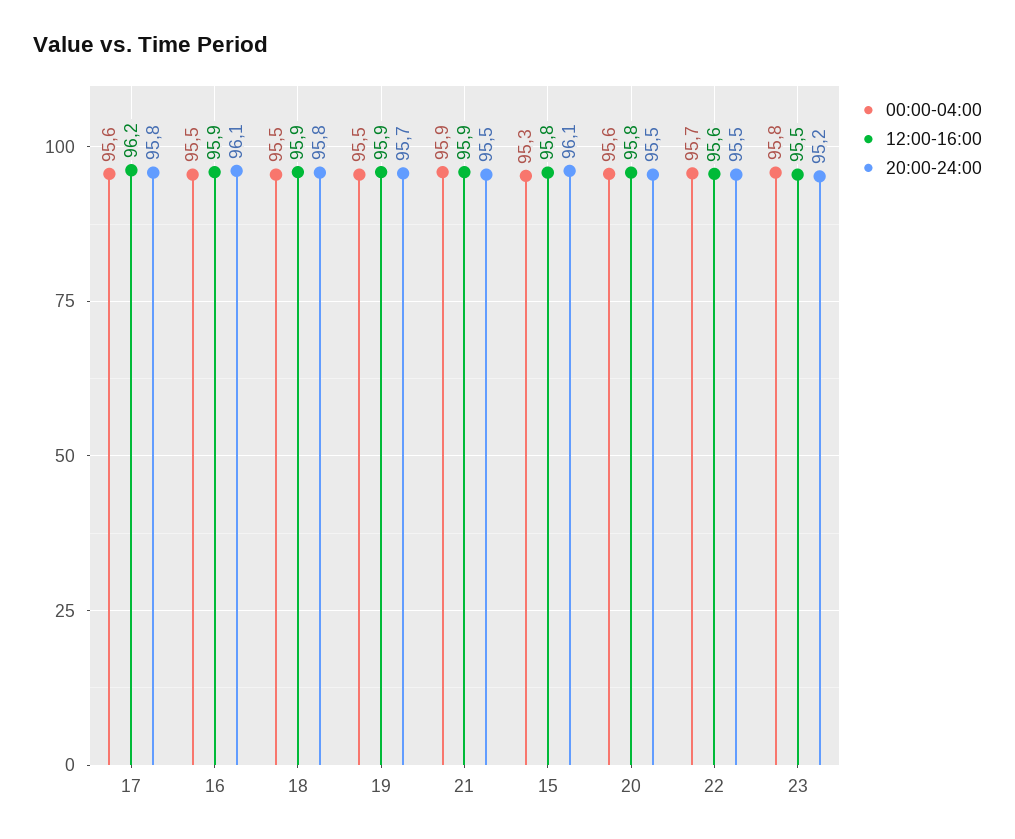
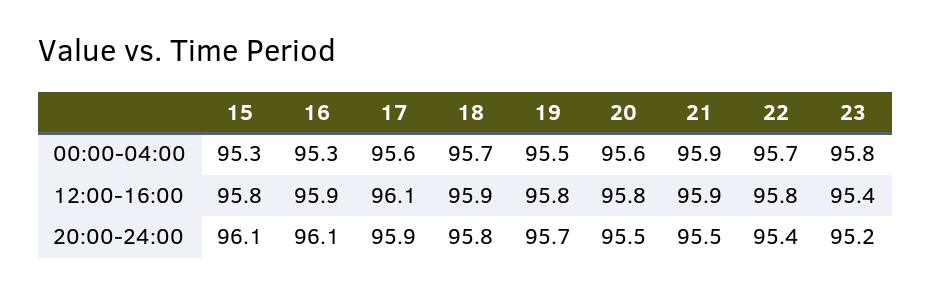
  {
    "00:00-04:00": {
      "17": 95.6,
-     "16": 95.5,
+     "16": 95.3,
-     "18": 95.5,
+     "18": 95.7,
      "19": 95.5,
      "21": 95.9,
      "15": 95.3,
      "20": 95.6,
      "22": 95.7,
      "23": 95.8
    },
    "12:00-16:00": {
-     "17": 96.2,
+     "17": 96.1,
      "16": 95.9,
      "18": 95.9,
-     "19": 95.9,
+     "19": 95.8,
      "21": 95.9,
      "15": 95.8,
      "20": 95.8,
-     "22": 95.6,
+     "22": 95.8,
-     "23": 95.5
+     "23": 95.4
    },
    "20:00-24:00": {
-     "17": 95.8,
+     "17": 95.9,
      "16": 96.1,
      "18": 95.8,
      "19": 95.7,
      "21": 95.5,
      "15": 96.1,
      "20": 95.5,
-     "22": 95.5,
+     "22": 95.4,
      "23": 95.2
    }
  }

